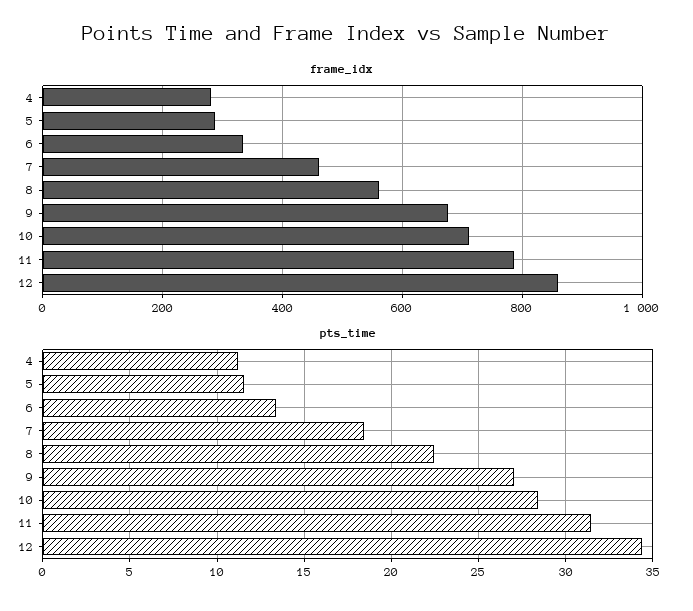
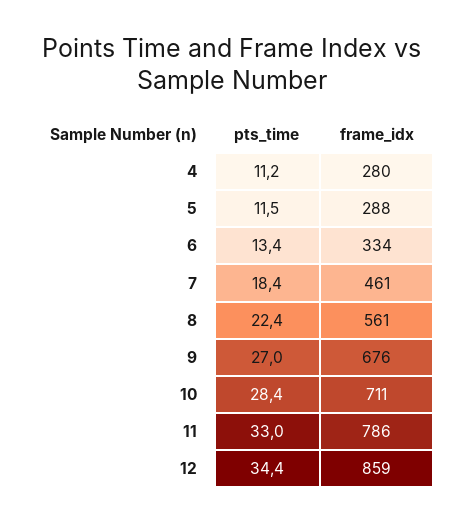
  {
    "frame_idx": {
      "4": 280,
      "5": 288,
      "6": 334,
      "7": 461,
      "8": 561,
      "9": 676,
      "10": 711,
      "11": 786,
      "12": 859
    },
    "pts_time": {
      "4": 11.2,
      "5": 11.5,
      "6": 13.4,
      "7": 18.4,
      "8": 22.4,
      "9": 27,
      "10": 28.4,
-     "11": 31.5,
+     "11": 33,
      "12": 34.4
    }
  }

